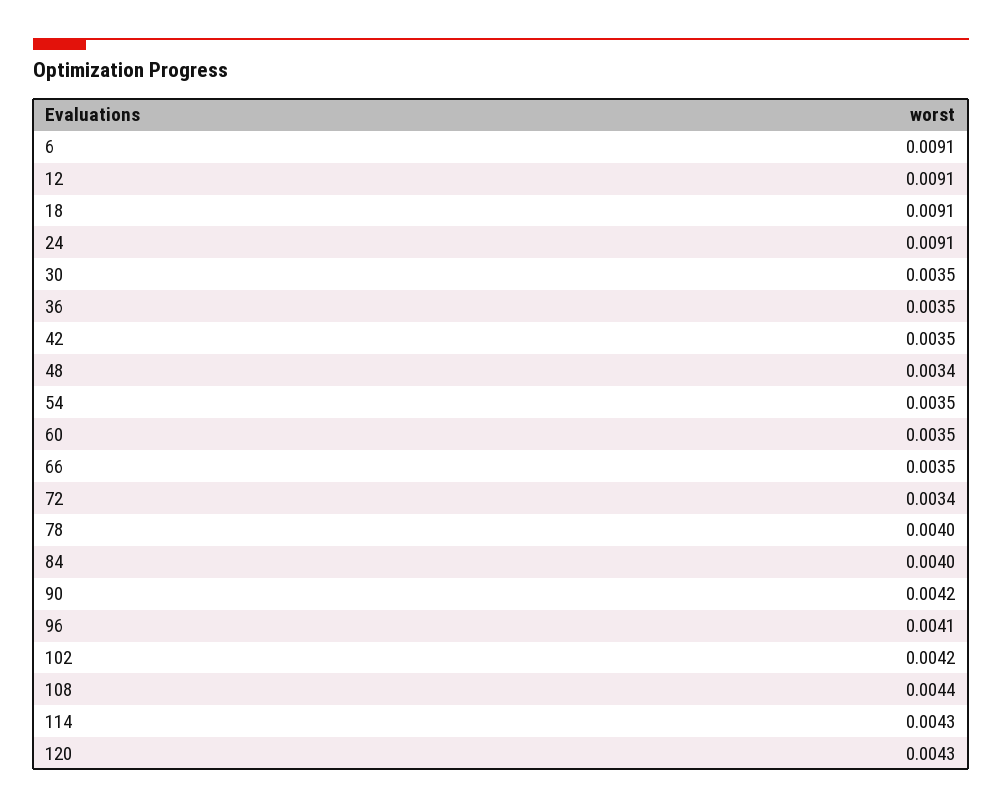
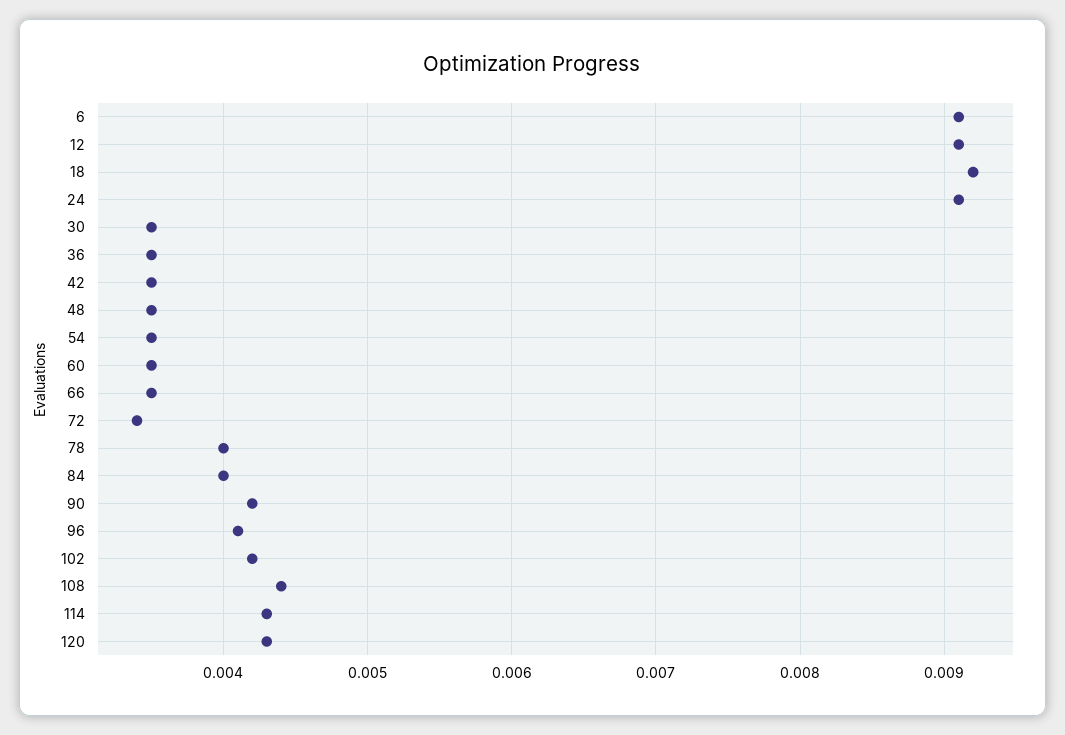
  {
    "6": 0.0091,
    "12": 0.0091,
-   "18": 0.0091,
+   "18": 0.0092,
    "24": 0.0091,
    "30": 0.0035,
    "36": 0.0035,
    "42": 0.0035,
-   "48": 0.0034,
+   "48": 0.0035,
    "54": 0.0035,
    "60": 0.0035,
    "66": 0.0035,
    "72": 0.0034,
    "78": 0.004,
    "84": 0.004,
    "90": 0.0042,
    "96": 0.0041,
    "102": 0.0042,
    "108": 0.0044,
    "114": 0.0043,
    "120": 0.0043
  }

